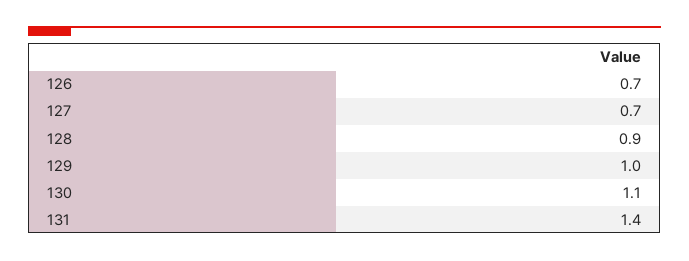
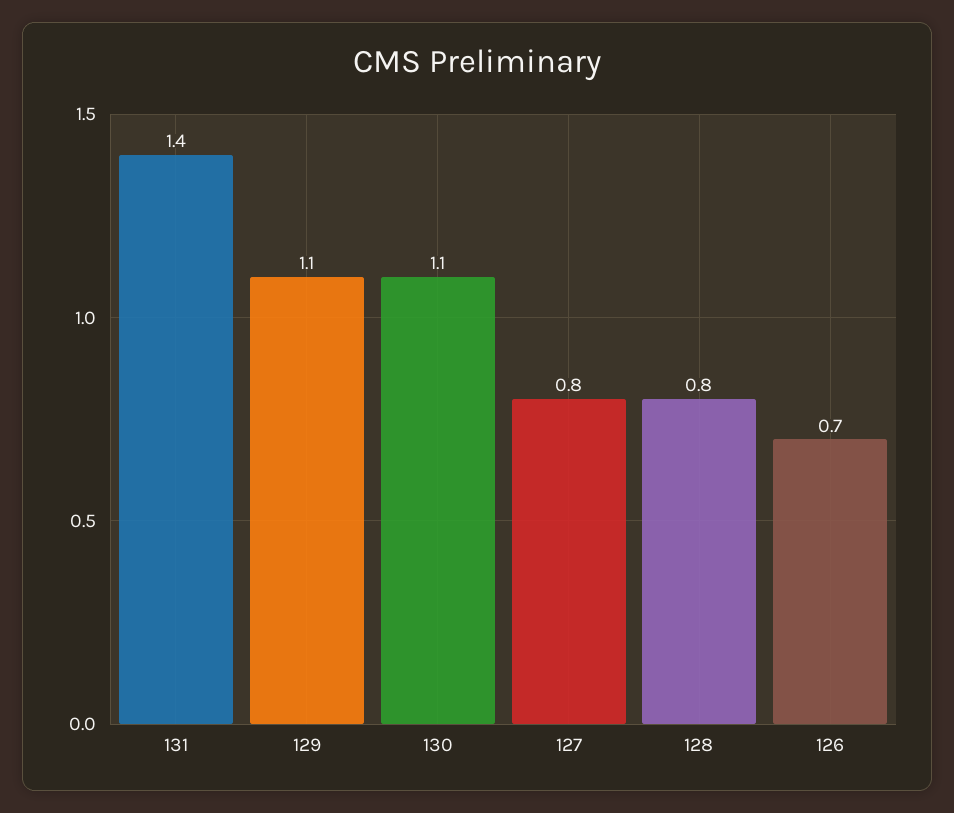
  {
    "126": 0.7,
-   "127": 0.7,
+   "127": 0.8,
-   "128": 0.9,
+   "128": 0.8,
-   "129": 1,
+   "129": 1.1,
    "130": 1.1,
    "131": 1.4
  }

